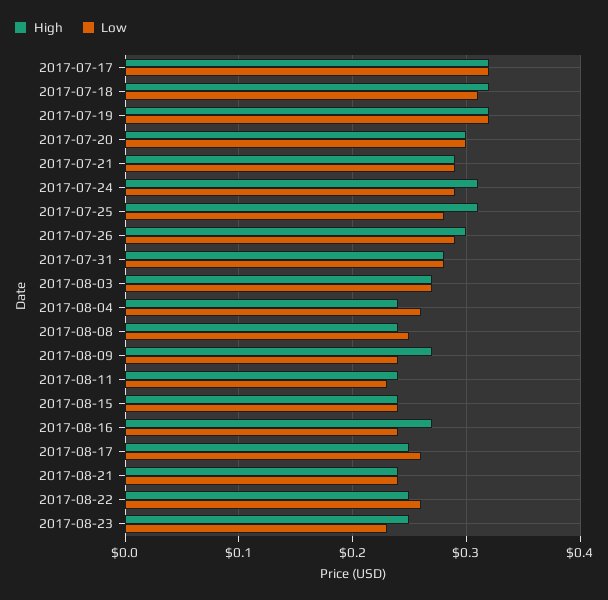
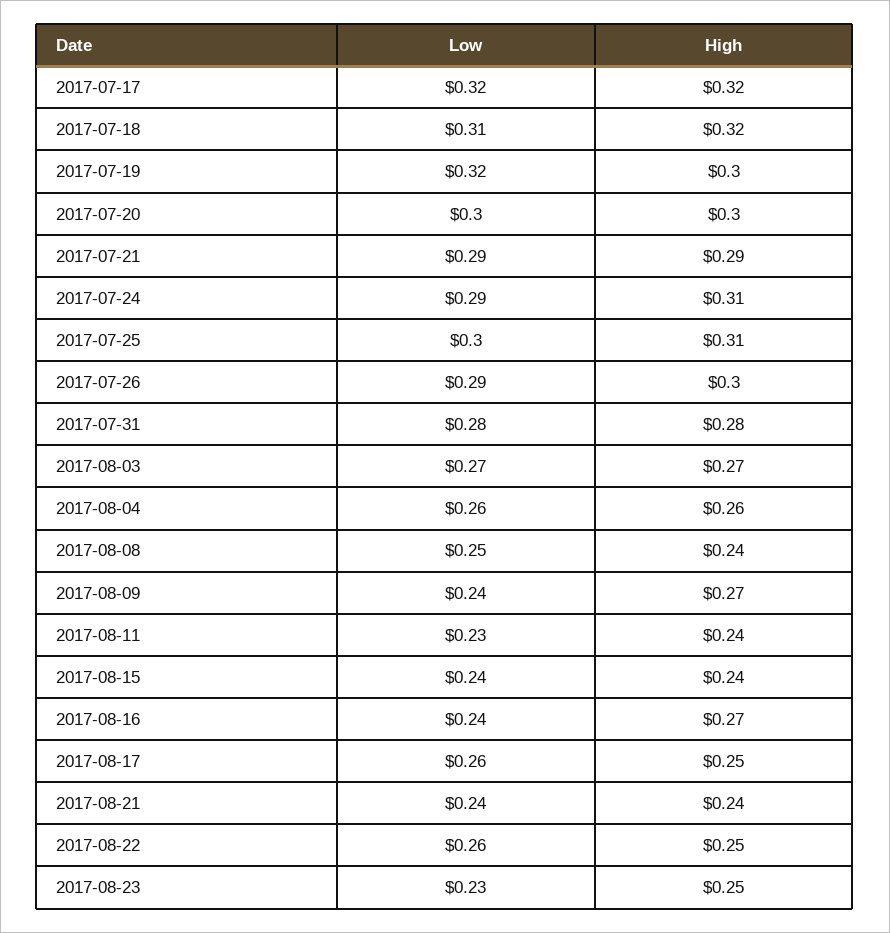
  {
    "High": {
      "2017-07-17": 0.32,
      "2017-07-18": 0.32,
-     "2017-07-19": 0.32,
+     "2017-07-19": 0.3,
      "2017-07-20": 0.3,
      "2017-07-21": 0.29,
      "2017-07-24": 0.31,
      "2017-07-25": 0.31,
      "2017-07-26": 0.3,
      "2017-07-31": 0.28,
      "2017-08-03": 0.27,
-     "2017-08-04": 0.24,
+     "2017-08-04": 0.26,
      "2017-08-08": 0.24,
      "2017-08-09": 0.27,
      "2017-08-11": 0.24,
      "2017-08-15": 0.24,
      "2017-08-16": 0.27,
      "2017-08-17": 0.25,
      "2017-08-21": 0.24,
      "2017-08-22": 0.25,
      "2017-08-23": 0.25
    },
    "Low": {
      "2017-07-17": 0.32,
      "2017-07-18": 0.31,
      "2017-07-19": 0.32,
      "2017-07-20": 0.3,
      "2017-07-21": 0.29,
      "2017-07-24": 0.29,
-     "2017-07-25": 0.28,
+     "2017-07-25": 0.3,
      "2017-07-26": 0.29,
      "2017-07-31": 0.28,
      "2017-08-03": 0.27,
      "2017-08-04": 0.26,
      "2017-08-08": 0.25,
      "2017-08-09": 0.24,
      "2017-08-11": 0.23,
      "2017-08-15": 0.24,
      "2017-08-16": 0.24,
      "2017-08-17": 0.26,
      "2017-08-21": 0.24,
      "2017-08-22": 0.26,
      "2017-08-23": 0.23
    }
  }

